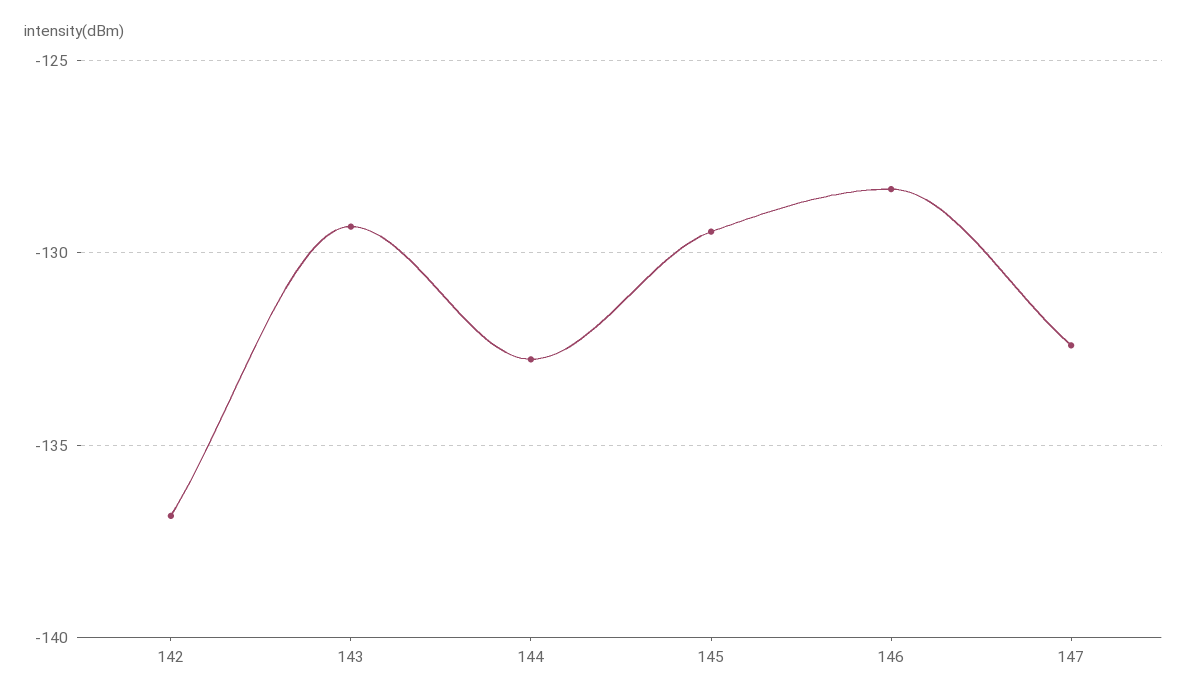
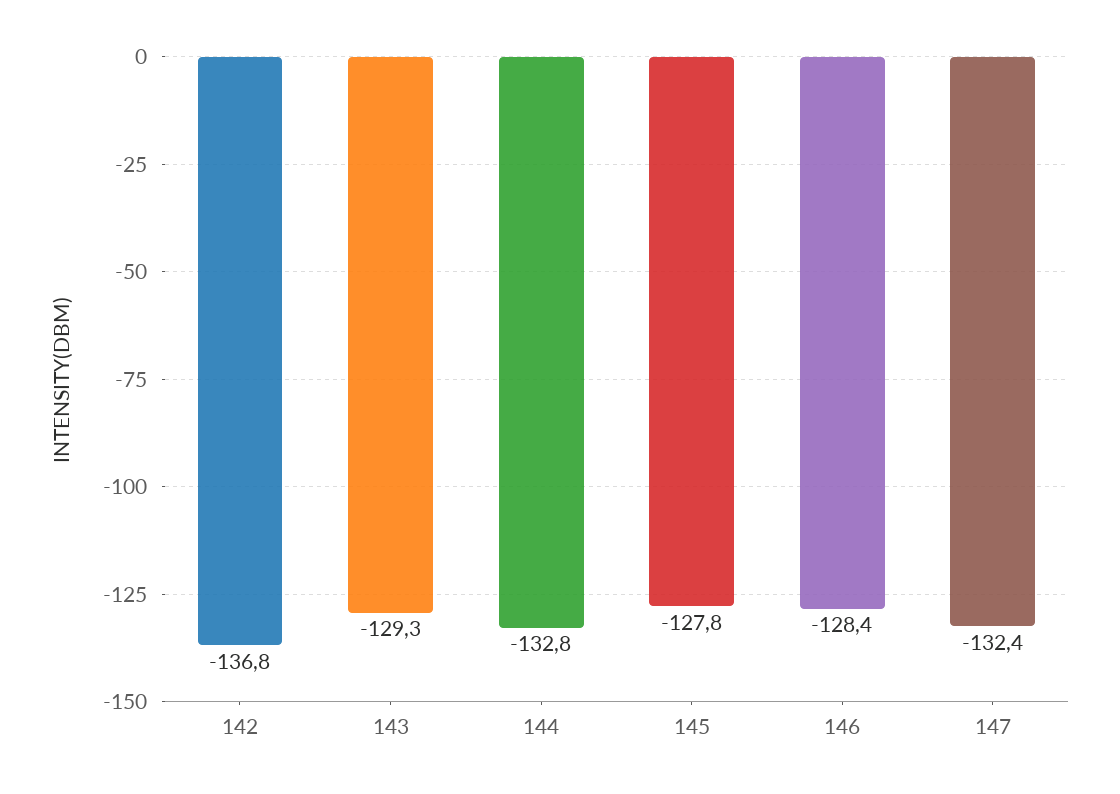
  {
    "142": -136.8,
    "143": -129.3,
    "144": -132.8,
-   "145": -129.5,
+   "145": -127.8,
    "146": -128.4,
    "147": -132.4
  }

